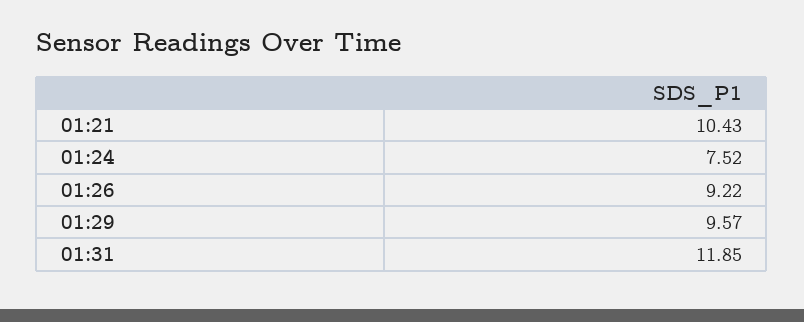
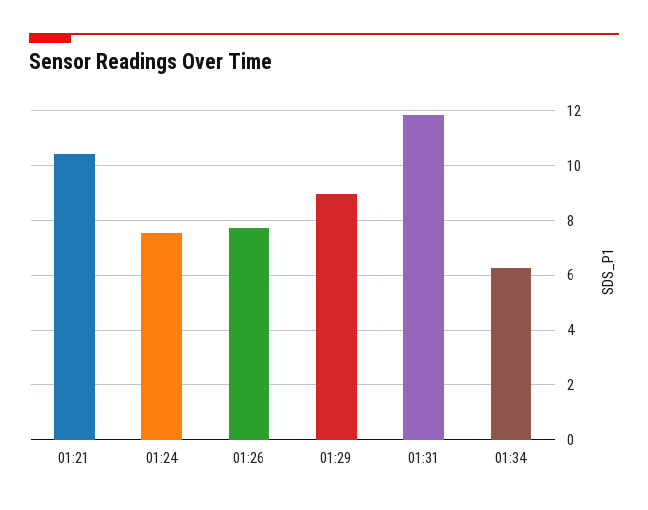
  {
    "01:21": 10.43,
    "01:24": 7.52,
-   "01:26": 9.22,
+   "01:26": 7.75,
-   "01:29": 9.57,
+   "01:29": 9,
-   "01:31": 11.85
+   "01:31": 11.85,
+   "01:34": 6.25
  }

